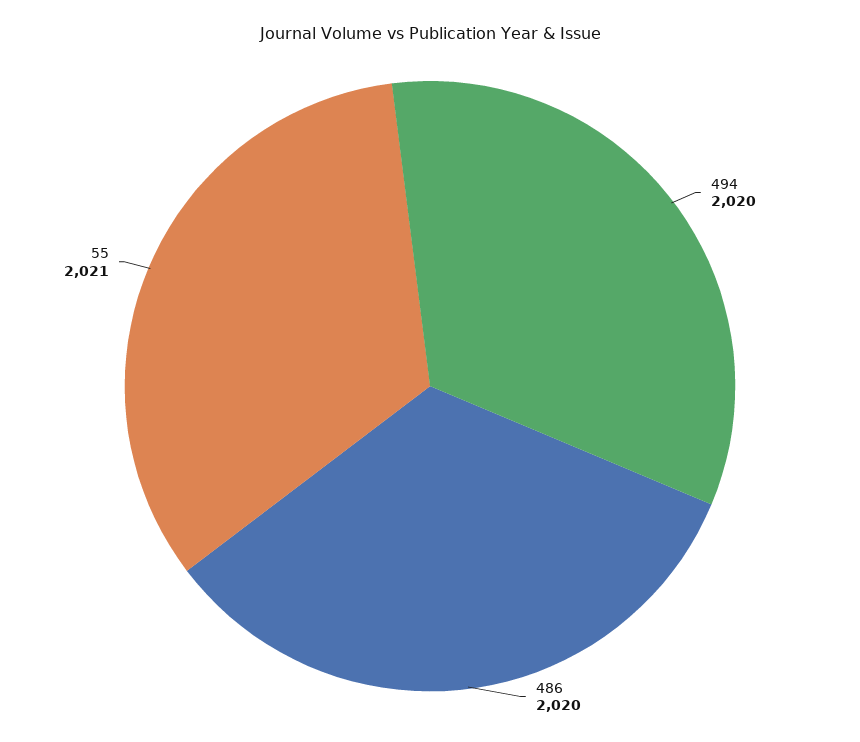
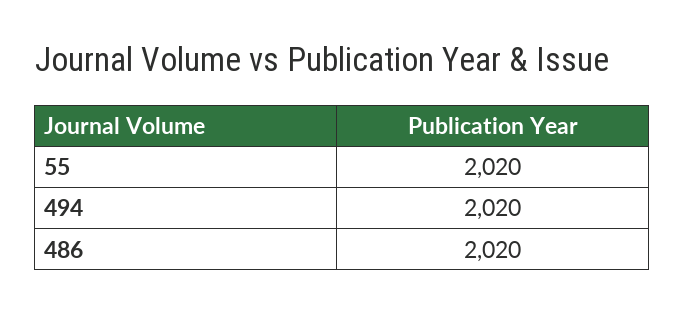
  {
    "494": 2020,
    "486": 2020,
-   "55": 2021
+   "55": 2020
  }

